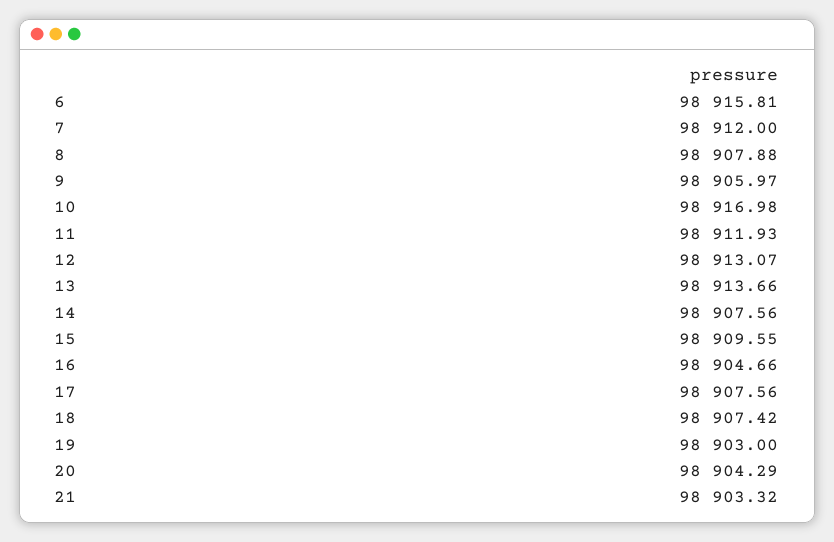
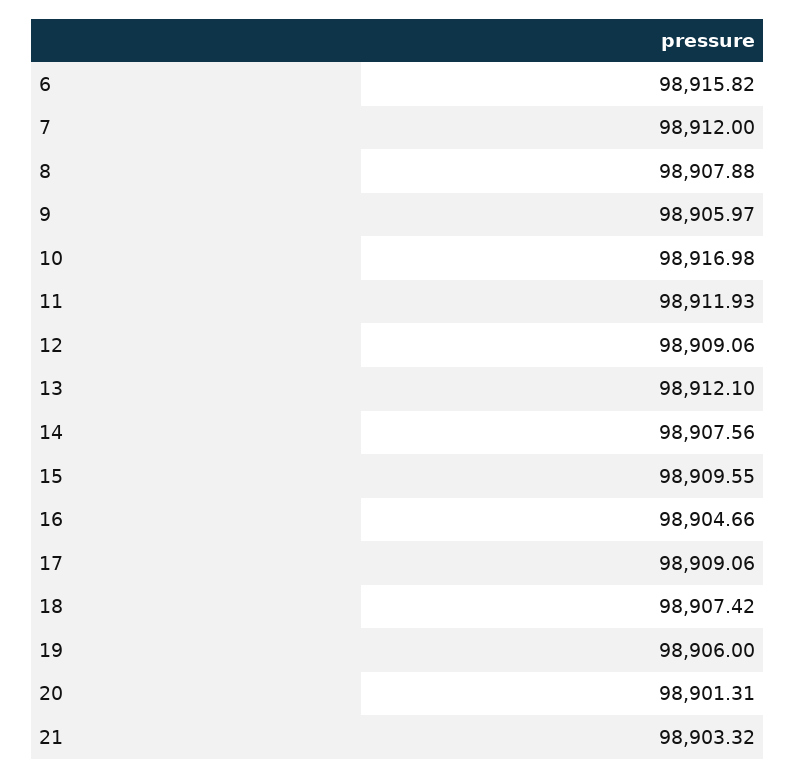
  {
-   "6": 98915.81,
+   "6": 98915.82,
    "7": 98912,
    "8": 98907.88,
    "9": 98905.97,
    "10": 98916.98,
    "11": 98911.93,
-   "12": 98913.07,
+   "12": 98909.06,
-   "13": 98913.66,
+   "13": 98912.1,
    "14": 98907.56,
    "15": 98909.55,
    "16": 98904.66,
-   "17": 98907.56,
+   "17": 98909.06,
    "18": 98907.42,
-   "19": 98903,
+   "19": 98906,
-   "20": 98904.29,
+   "20": 98901.31,
    "21": 98903.32
  }

